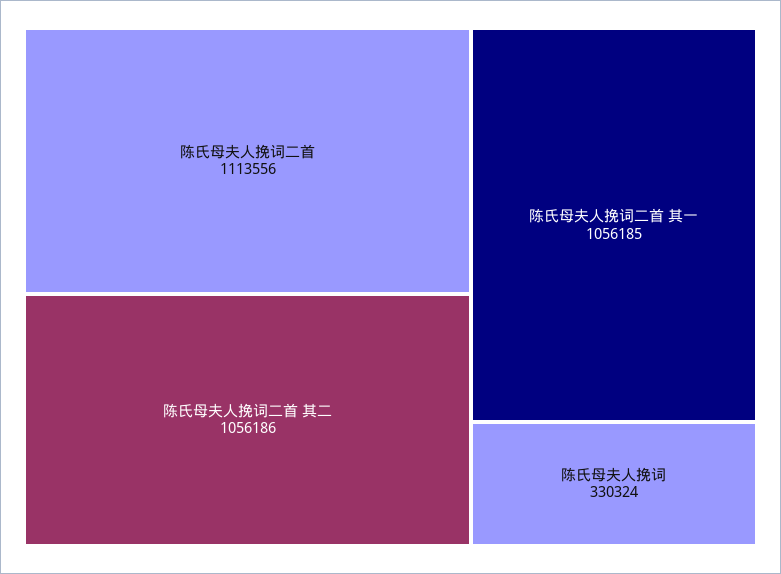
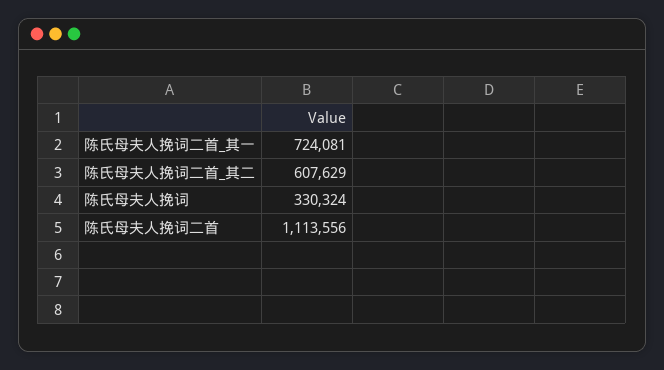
  {
    "陈氏母夫人挽词二首": 1113556,
-   "陈氏母夫人挽词二首 其二": 1056186,
+   "陈氏母夫人挽词二首 其二": 607629,
-   "陈氏母夫人挽词二首 其一": 1056185,
+   "陈氏母夫人挽词二首 其一": 724081,
    "陈氏母夫人挽词": 330324
  }

